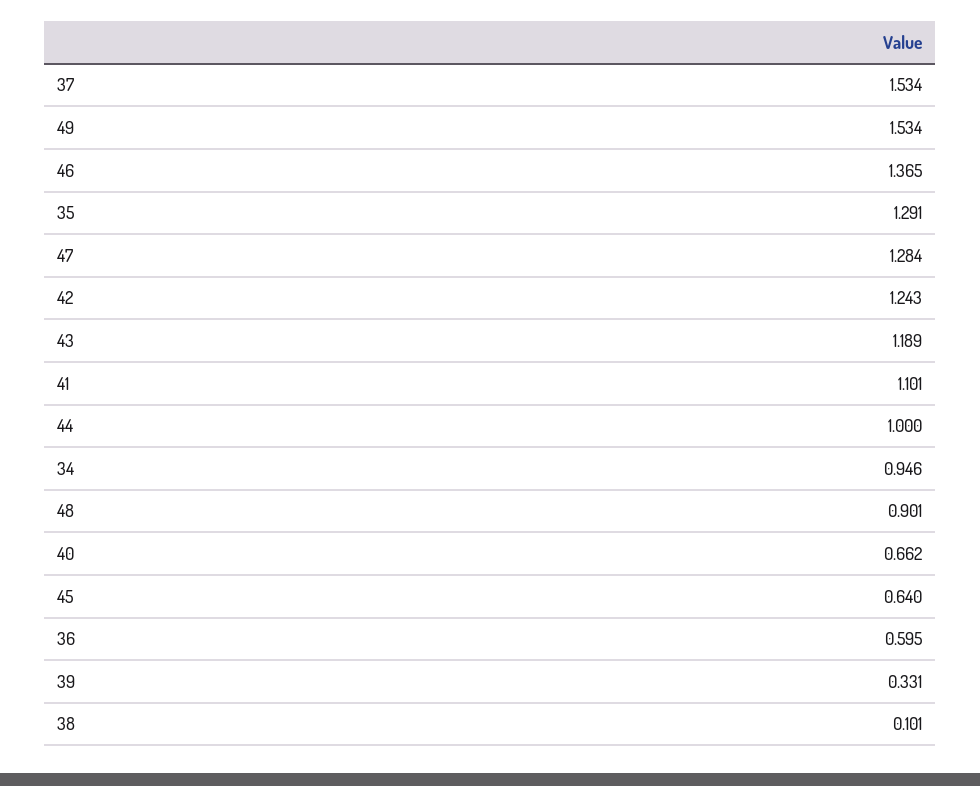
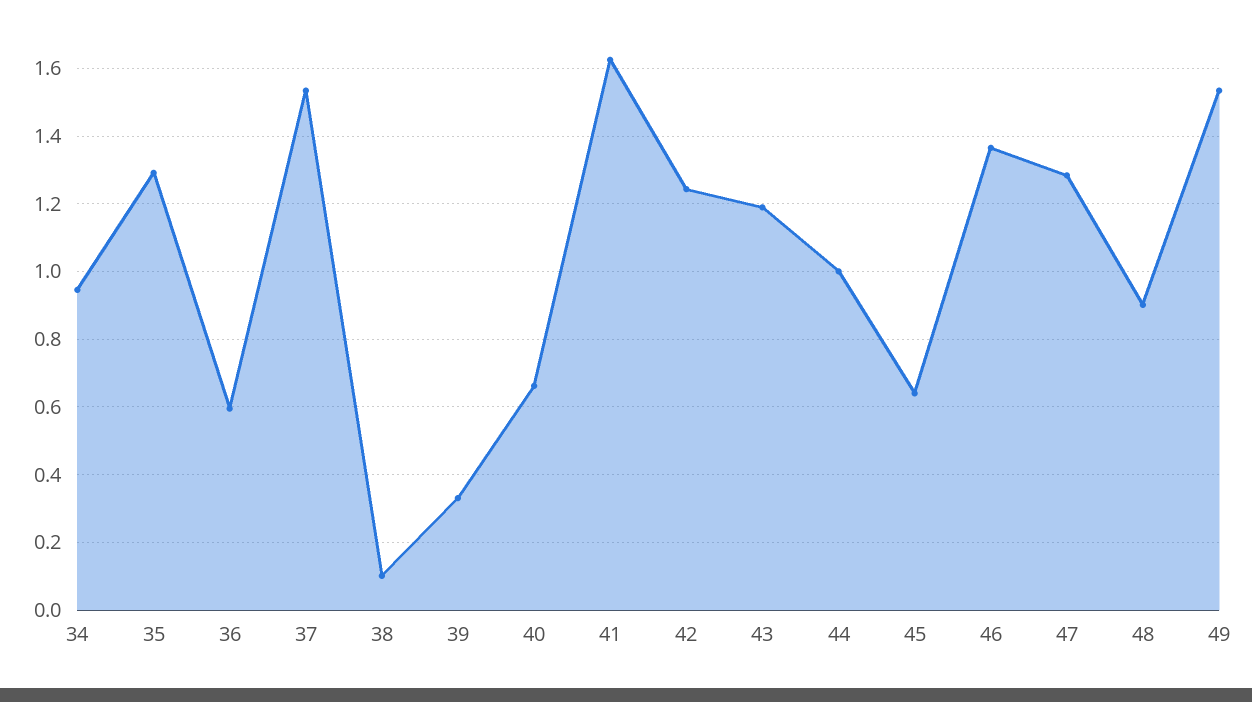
  {
    "37": 1.534,
    "49": 1.534,
    "46": 1.365,
    "35": 1.291,
    "47": 1.284,
    "42": 1.243,
    "43": 1.189,
-   "41": 1.101,
+   "41": 1.62,
    "44": 1,
    "34": 0.946,
    "48": 0.901,
    "40": 0.662,
    "45": 0.64,
    "36": 0.595,
    "39": 0.331,
    "38": 0.101
  }

